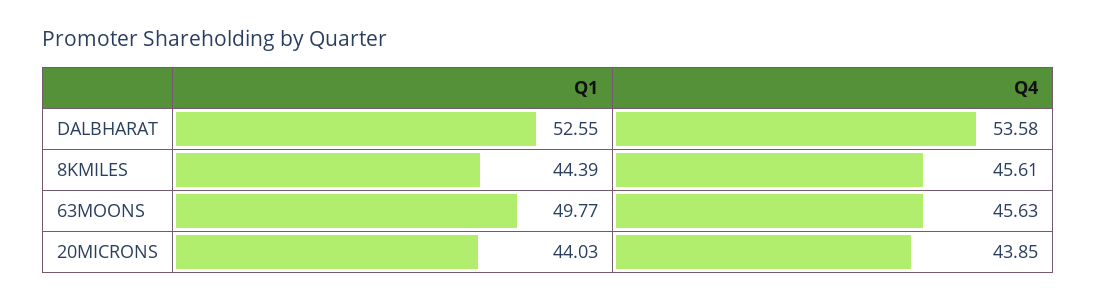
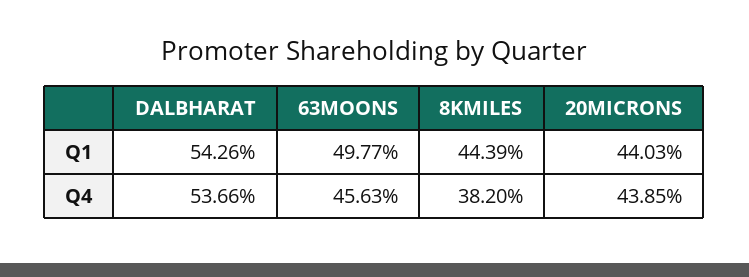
  {
    "Q1": {
-     "DALBHARAT": 52.55,
+     "DALBHARAT": 54.26,
      "8KMILES": 44.39,
      "63MOONS": 49.77,
      "20MICRONS": 44.03
    },
    "Q4": {
-     "DALBHARAT": 53.58,
+     "DALBHARAT": 53.66,
-     "8KMILES": 45.61,
+     "8KMILES": 38.2,
      "63MOONS": 45.63,
      "20MICRONS": 43.85
    }
  }

